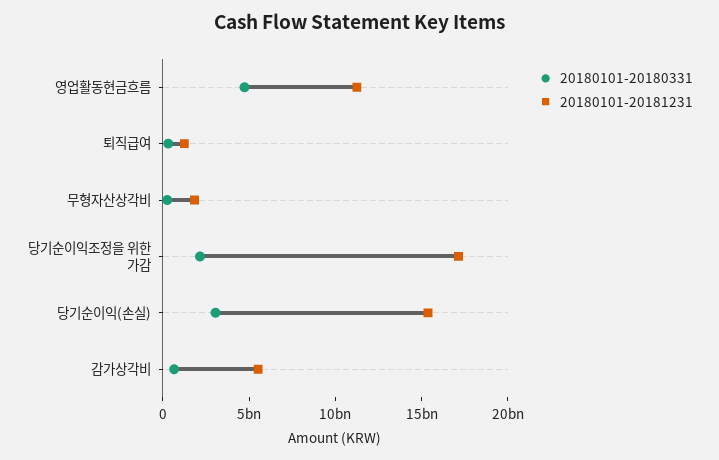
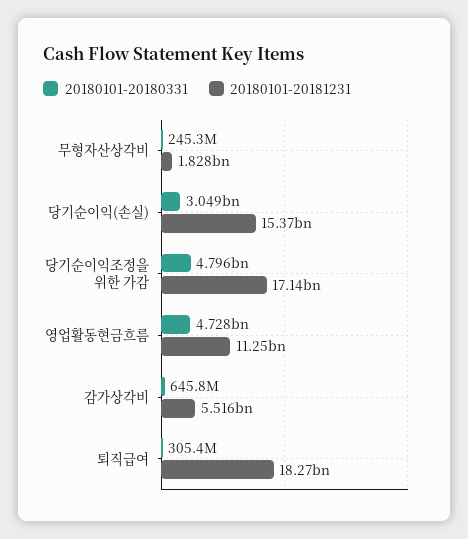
  {
    "20180101-20180331": {
      "영업활동현금흐름": 4728000000,
      "퇴직급여": 305400000,
      "무형자산상각비": 245300000,
-     "당기순이익조정을 위한 가감": 2000000000,
+     "당기순이익조정을 위한 가감": 4796000000,
      "당기순이익(손실)": 3049000000,
      "감가상각비": 645800000
    },
    "20180101-20181231": {
      "영업활동현금흐름": 11250000000,
-     "퇴직급여": 1000000000,
+     "퇴직급여": 18270000000,
      "무형자산상각비": 1828000000,
      "당기순이익조정을 위한 가감": 17140000000,
      "당기순이익(손실)": 15370000000,
      "감가상각비": 5516000000
    }
  }

